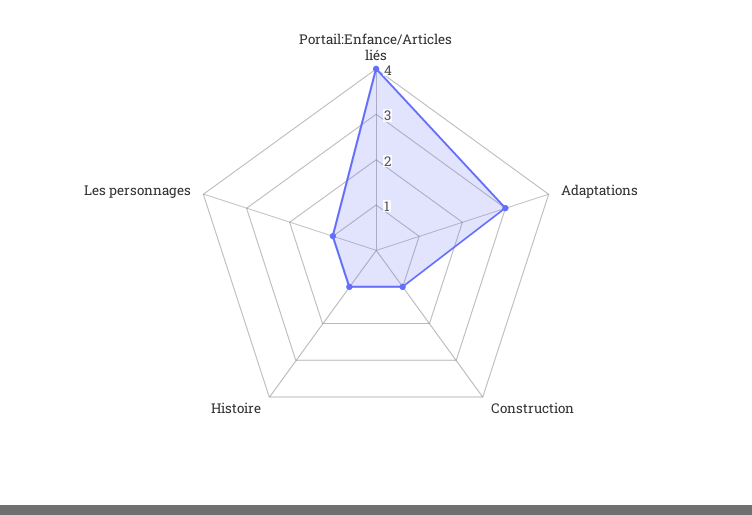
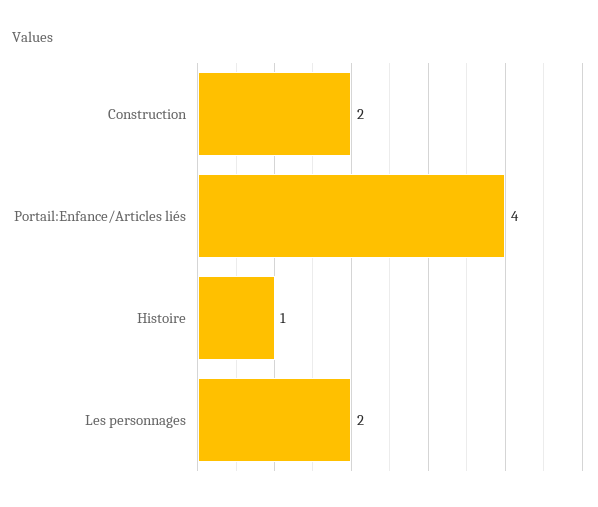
  {
    "Portail:Enfance/Articles liés": 4,
-   "Adaptations": 3,
-   "Construction": 1,
+   "Construction": 2,
    "Histoire": 1,
-   "Les personnages": 1
+   "Les personnages": 2
  }

